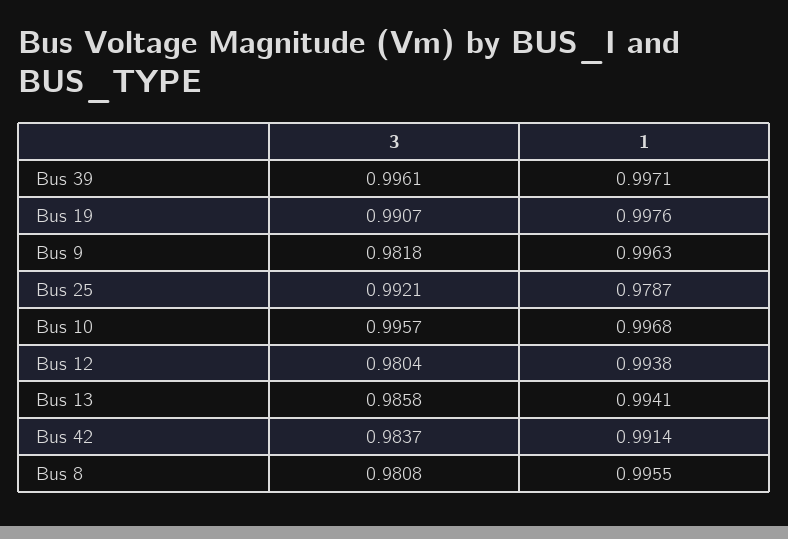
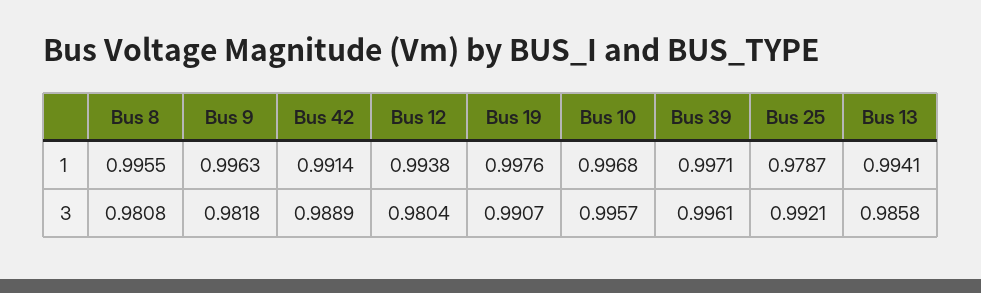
  {
    "3": {
      "Bus 39": 0.9961,
      "Bus 19": 0.9907,
      "Bus 9": 0.9818,
      "Bus 25": 0.9921,
      "Bus 10": 0.9957,
      "Bus 12": 0.9804,
      "Bus 13": 0.9858,
-     "Bus 42": 0.9837,
+     "Bus 42": 0.9889,
      "Bus 8": 0.9808
    },
    "1": {
      "Bus 39": 0.9971,
      "Bus 19": 0.9976,
      "Bus 9": 0.9963,
      "Bus 25": 0.9787,
      "Bus 10": 0.9968,
      "Bus 12": 0.9938,
      "Bus 13": 0.9941,
      "Bus 42": 0.9914,
      "Bus 8": 0.9955
    }
  }

